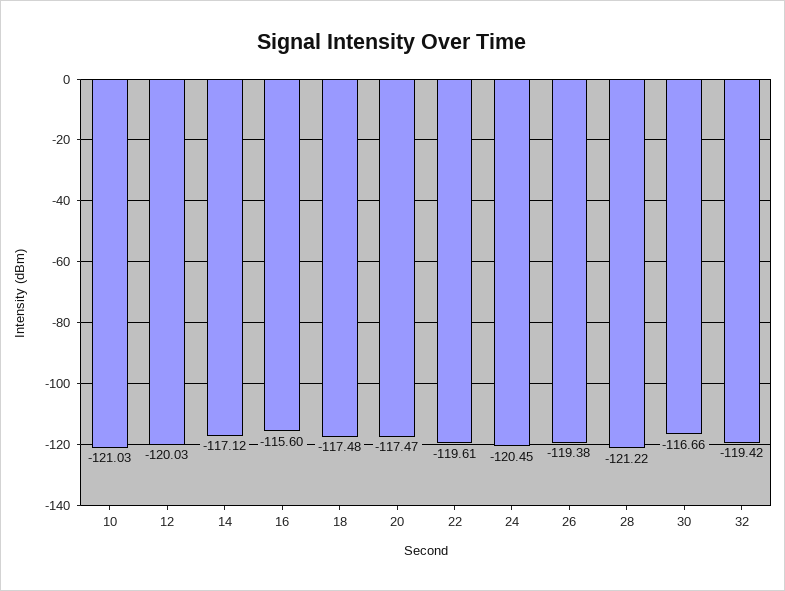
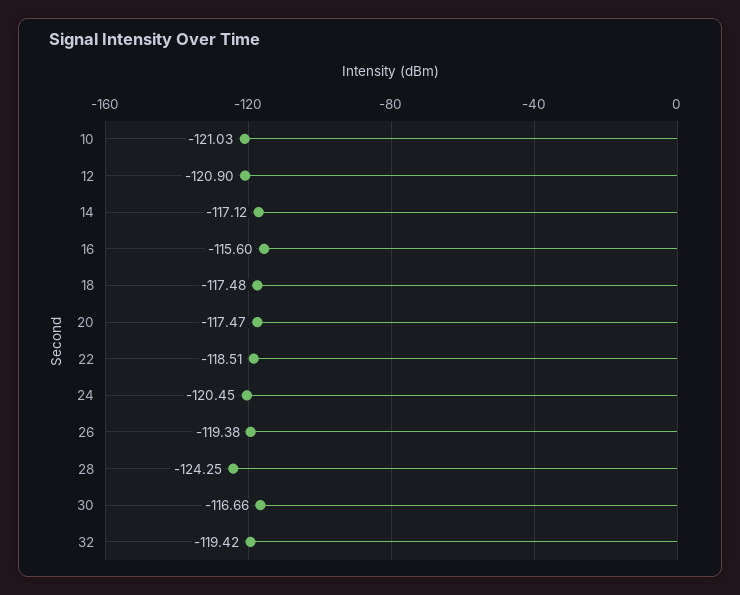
  {
    "10": -121.03,
-   "12": -120.03,
+   "12": -120.9,
    "14": -117.12,
    "16": -115.6,
    "18": -117.48,
    "20": -117.47,
-   "22": -119.61,
+   "22": -118.51,
    "24": -120.45,
    "26": -119.38,
-   "28": -121.22,
+   "28": -124.25,
    "30": -116.66,
    "32": -119.42
  }

